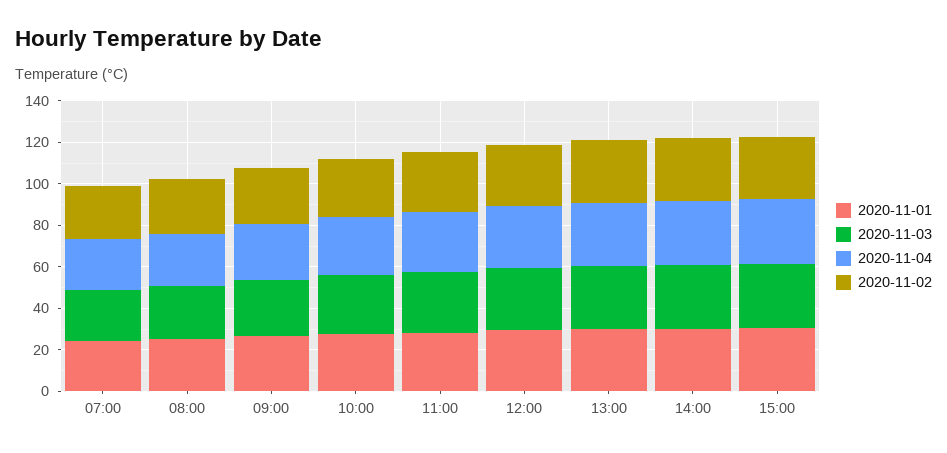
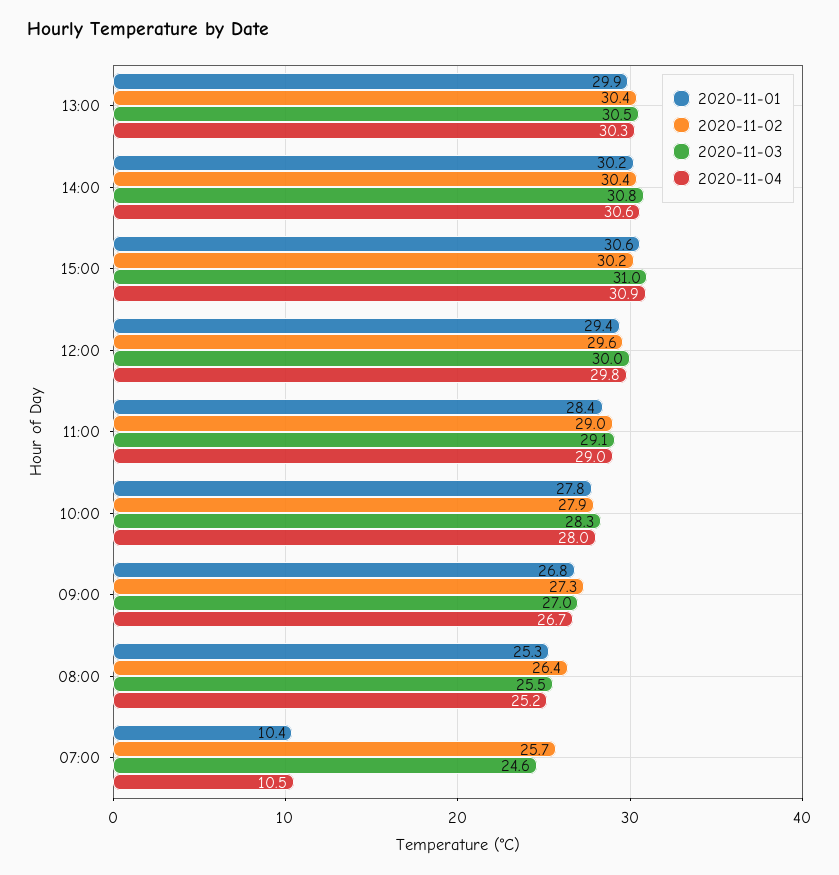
  {
    "2020-11-01": {
-     "07:00": 25,
+     "07:00": 10.4,
      "08:00": 25.3,
      "09:00": 26.8,
      "10:00": 27.8,
      "11:00": 28.4,
      "12:00": 29.4,
      "13:00": 29.9,
      "14:00": 30.2,
      "15:00": 30.6
    },
    "2020-11-03": {
      "07:00": 24.6,
      "08:00": 25.5,
      "09:00": 27,
      "10:00": 28.3,
      "11:00": 29.1,
      "12:00": 30,
      "13:00": 30.5,
      "14:00": 30.8,
      "15:00": 31
    },
    "2020-11-04": {
-     "07:00": 25,
+     "07:00": 10.5,
      "08:00": 25.2,
      "09:00": 26.7,
      "10:00": 28,
      "11:00": 29,
      "12:00": 29.8,
      "13:00": 30.3,
      "14:00": 30.6,
      "15:00": 30.9
    },
    "2020-11-02": {
      "07:00": 25.7,
      "08:00": 26.4,
      "09:00": 27.3,
      "10:00": 27.9,
      "11:00": 29,
      "12:00": 29.6,
      "13:00": 30.4,
      "14:00": 30.4,
      "15:00": 30.2
    }
  }

